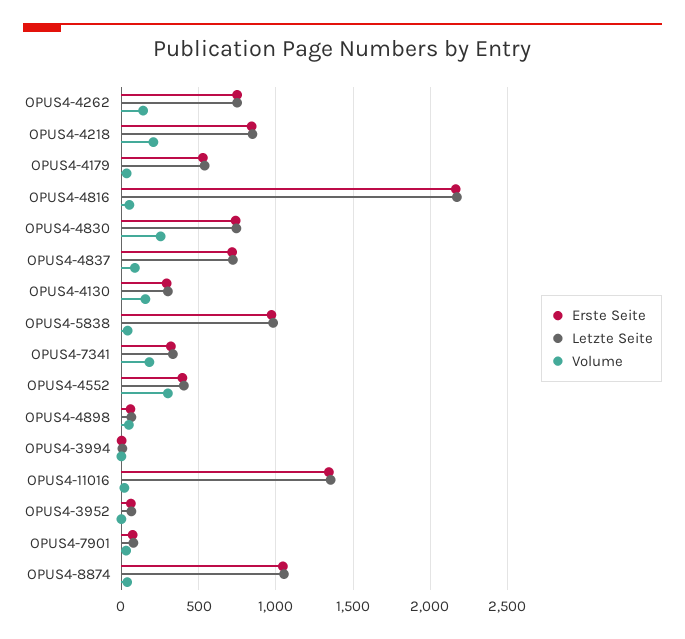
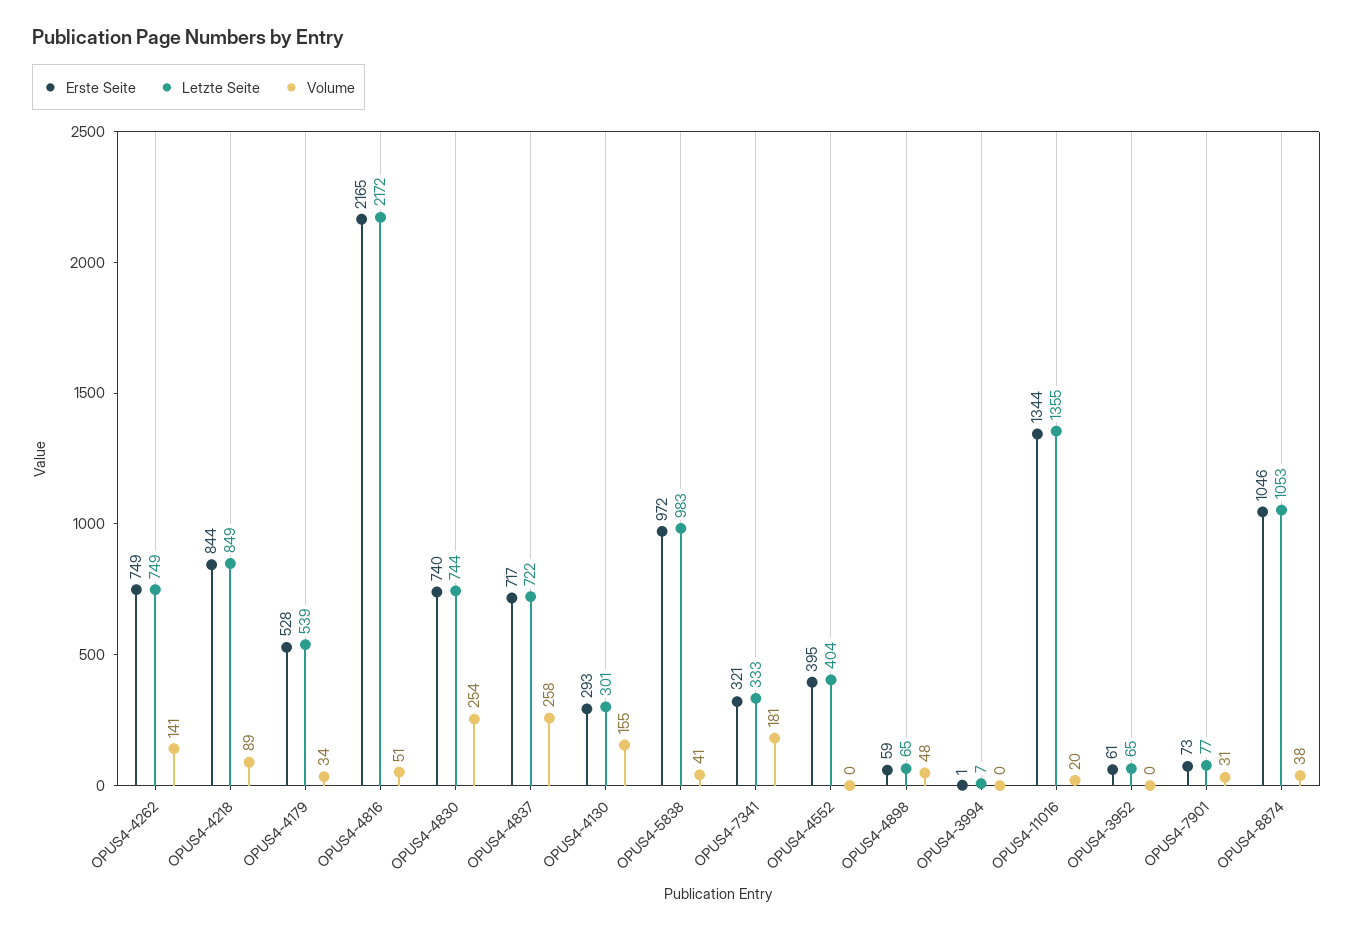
  {
    "Erste Seite": {
      "OPUS4-4262": 749,
      "OPUS4-4218": 844,
      "OPUS4-4179": 528,
      "OPUS4-4816": 2165,
      "OPUS4-4830": 740,
      "OPUS4-4837": 717,
      "OPUS4-4130": 293,
      "OPUS4-5838": 972,
      "OPUS4-7341": 321,
      "OPUS4-4552": 395,
      "OPUS4-4898": 59,
      "OPUS4-3994": 1,
      "OPUS4-11016": 1344,
      "OPUS4-3952": 61,
      "OPUS4-7901": 73,
      "OPUS4-8874": 1046
    },
    "Letzte Seite": {
      "OPUS4-4262": 749,
      "OPUS4-4218": 849,
      "OPUS4-4179": 539,
      "OPUS4-4816": 2172,
      "OPUS4-4830": 744,
      "OPUS4-4837": 722,
      "OPUS4-4130": 301,
      "OPUS4-5838": 983,
      "OPUS4-7341": 333,
      "OPUS4-4552": 404,
      "OPUS4-4898": 65,
      "OPUS4-3994": 7,
      "OPUS4-11016": 1355,
      "OPUS4-3952": 65,
      "OPUS4-7901": 77,
      "OPUS4-8874": 1053
    },
    "Volume": {
      "OPUS4-4262": 141,
-     "OPUS4-4218": 200,
+     "OPUS4-4218": 89,
      "OPUS4-4179": 34,
      "OPUS4-4816": 51,
      "OPUS4-4830": 254,
-     "OPUS4-4837": 100,
+     "OPUS4-4837": 258,
      "OPUS4-4130": 155,
      "OPUS4-5838": 41,
      "OPUS4-7341": 181,
-     "OPUS4-4552": 300,
+     "OPUS4-4552": 0,
      "OPUS4-4898": 48,
      "OPUS4-3994": 0,
      "OPUS4-11016": 20,
      "OPUS4-3952": 0,
      "OPUS4-7901": 31,
      "OPUS4-8874": 38
    }
  }

